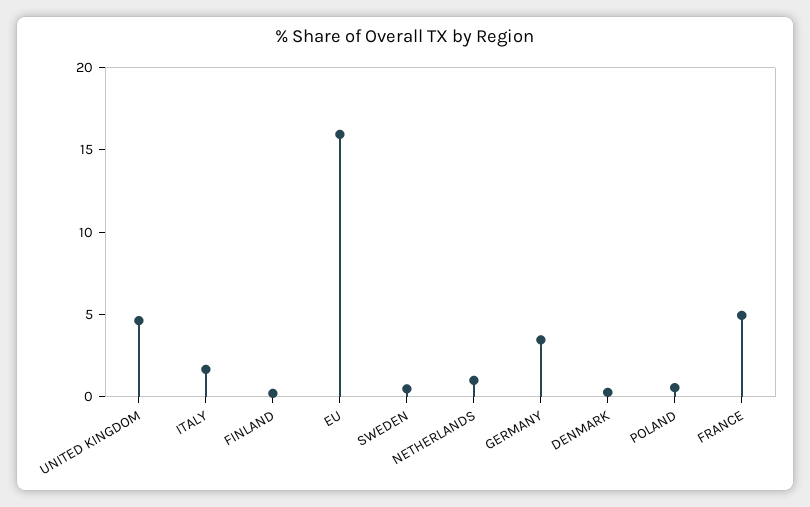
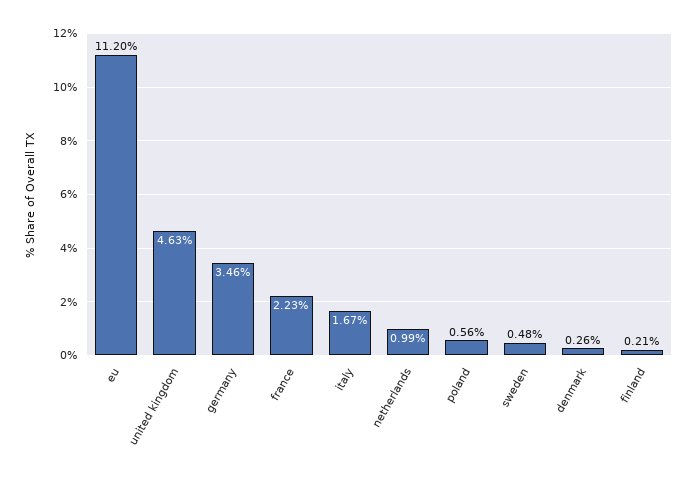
  {
    "UNITED KINGDOM": 4.63,
    "ITALY": 1.67,
    "FINLAND": 0.21,
-   "EU": 16,
+   "EU": 11.2,
    "SWEDEN": 0.48,
    "NETHERLANDS": 0.99,
    "GERMANY": 3.46,
    "DENMARK": 0.26,
    "POLAND": 0.56,
-   "FRANCE": 5
+   "FRANCE": 2.23
  }

